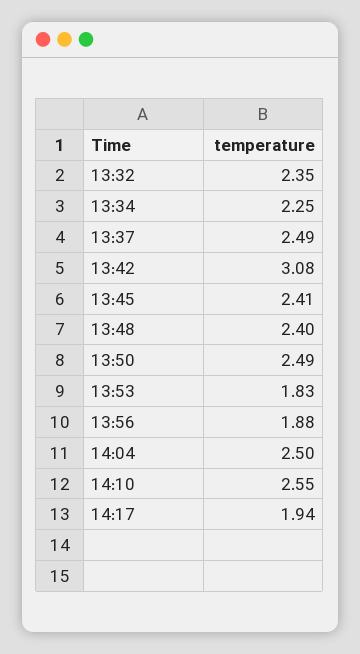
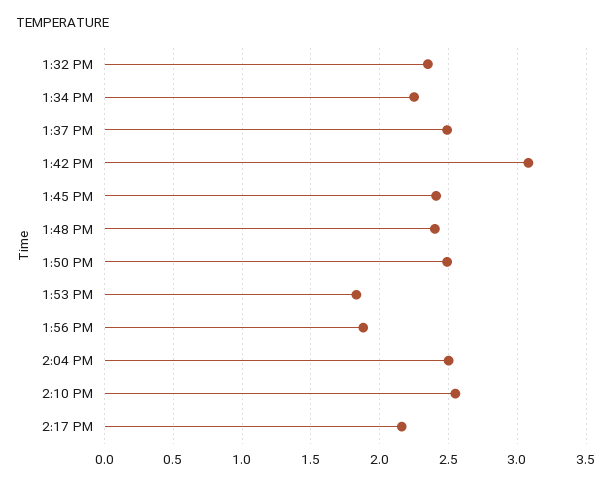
  {
    "13:32": 2.35,
    "13:34": 2.25,
    "13:37": 2.49,
    "13:42": 3.08,
    "13:45": 2.41,
    "13:48": 2.4,
    "13:50": 2.49,
    "13:53": 1.83,
    "13:56": 1.88,
    "14:04": 2.5,
    "14:10": 2.55,
-   "14:17": 1.94
+   "14:17": 2.15
  }

